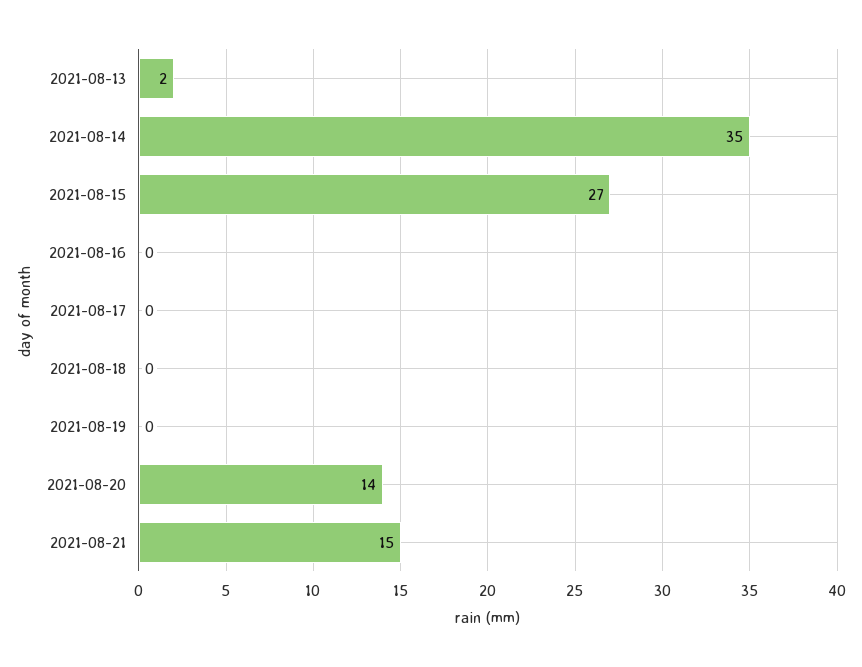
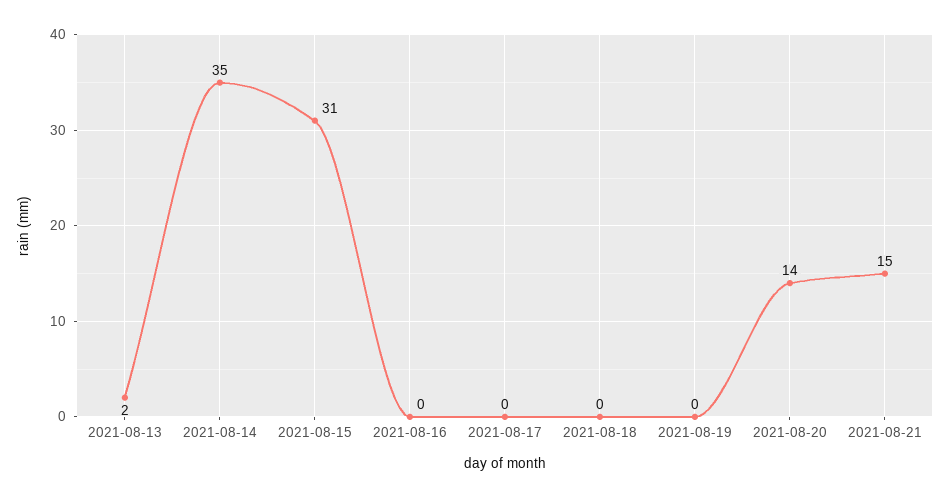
  {
    "2021-08-13": 2,
    "2021-08-14": 35,
-   "2021-08-15": 27,
+   "2021-08-15": 31,
    "2021-08-16": 0,
    "2021-08-17": 0,
    "2021-08-18": 0,
    "2021-08-19": 0,
    "2021-08-20": 14,
    "2021-08-21": 15
  }

